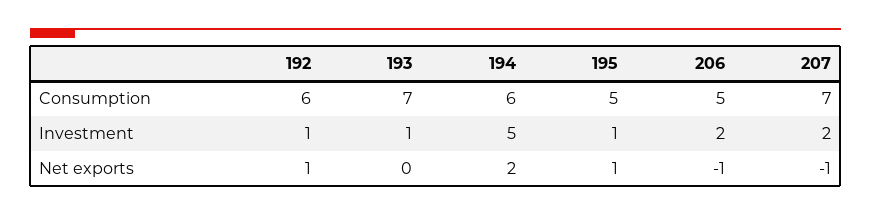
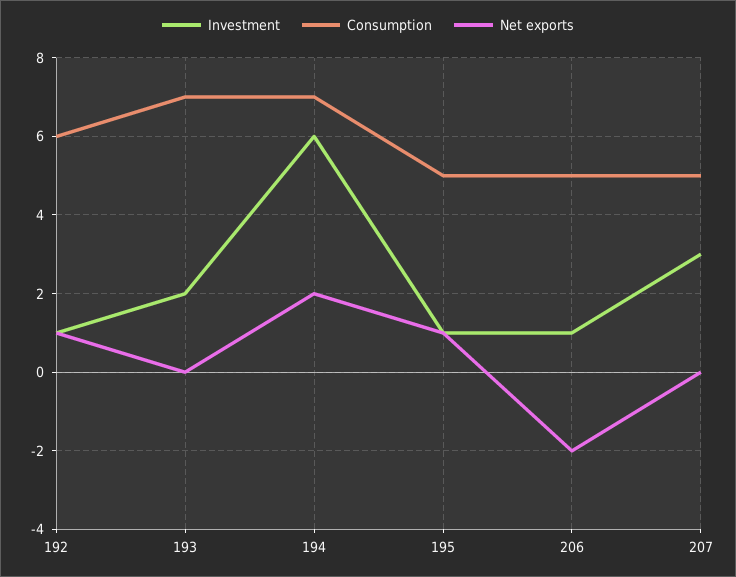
  {
    "Consumption": {
      "192": 6,
      "193": 7,
-     "194": 6,
+     "194": 7,
      "195": 5,
      "206": 5,
-     "207": 7
+     "207": 5
    },
    "Investment": {
      "192": 1,
-     "193": 1,
+     "193": 2,
-     "194": 5,
+     "194": 6,
      "195": 1,
-     "206": 2,
+     "206": 1,
-     "207": 2
+     "207": 3
    },
    "Net exports": {
      "192": 1,
      "193": 0,
      "194": 2,
      "195": 1,
-     "206": -1,
+     "206": -2,
-     "207": -1
+     "207": 0
    }
  }

